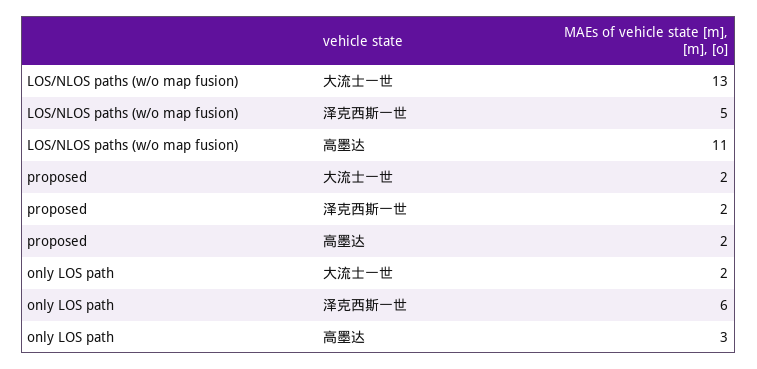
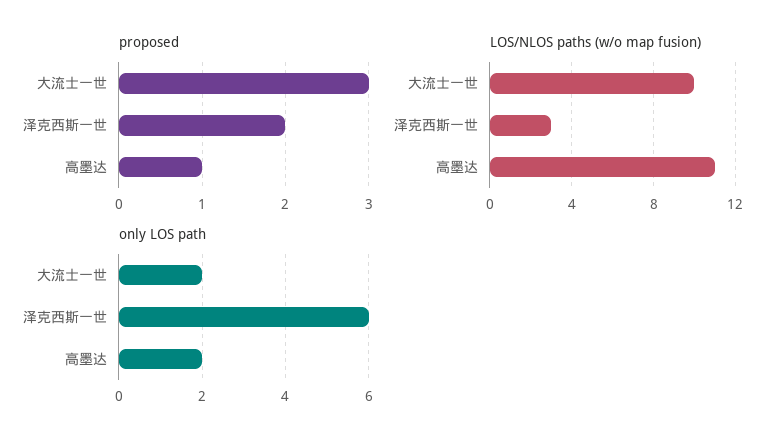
  {
    "LOS/NLOS paths (w/o map fusion)": {
-     "大流士一世": 13,
+     "大流士一世": 10,
-     "泽克西斯一世": 5,
+     "泽克西斯一世": 3,
      "高墨达": 11
    },
    "proposed": {
-     "大流士一世": 2,
+     "大流士一世": 3,
      "泽克西斯一世": 2,
-     "高墨达": 2
+     "高墨达": 1
    },
    "only LOS path": {
      "大流士一世": 2,
      "泽克西斯一世": 6,
-     "高墨达": 3
+     "高墨达": 2
    }
  }

